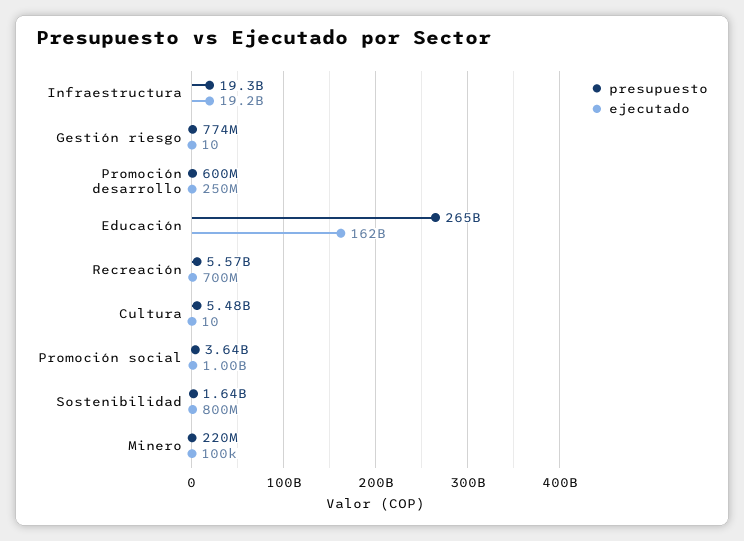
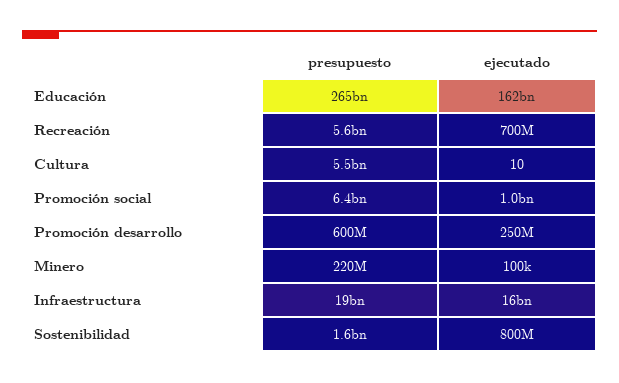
  {
    "presupuesto": {
      "Infraestructura": 19300000000,
-     "Gestión riesgo": 774000000,
      "Promoción desarrollo": 600000000,
      "Educación": 265000000000,
      "Recreación": 5570000000,
      "Cultura": 5480000000,
-     "Promoción social": 3640000000,
+     "Promoción social": 6400000000,
      "Sostenibilidad": 1640000000,
      "Minero": 220000000
    },
    "ejecutado": {
-     "Infraestructura": 19200000000,
+     "Infraestructura": 16000000000,
-     "Gestión riesgo": 10,
      "Promoción desarrollo": 250000000,
      "Educación": 162000000000,
      "Recreación": 700000000,
      "Cultura": 10,
      "Promoción social": 1000000000,
      "Sostenibilidad": 800000000,
      "Minero": 100000
    }
  }

